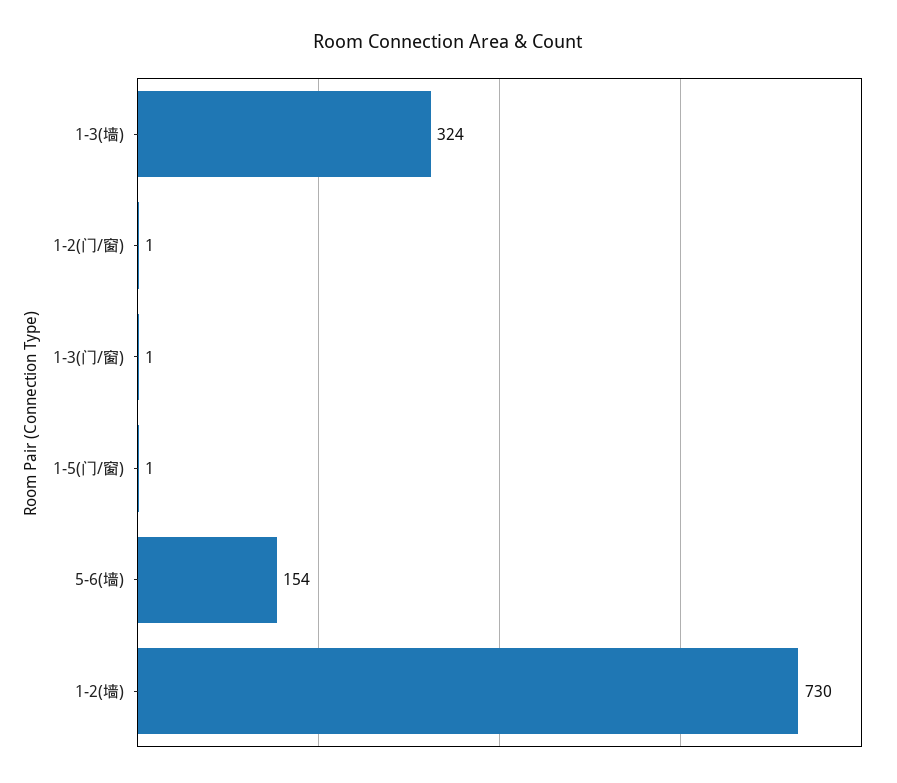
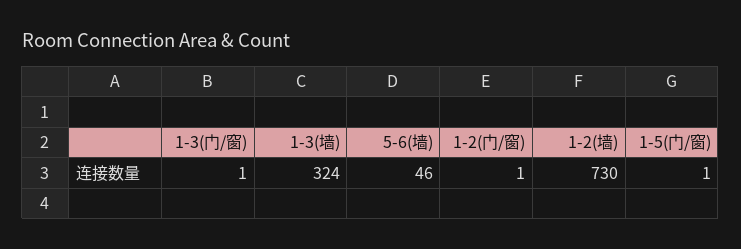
  {
    "1-3(墙)": 324,
    "1-2(门/窗)": 1,
    "1-3(门/窗)": 1,
    "1-5(门/窗)": 1,
-   "5-6(墙)": 154,
+   "5-6(墙)": 46,
    "1-2(墙)": 730
  }

